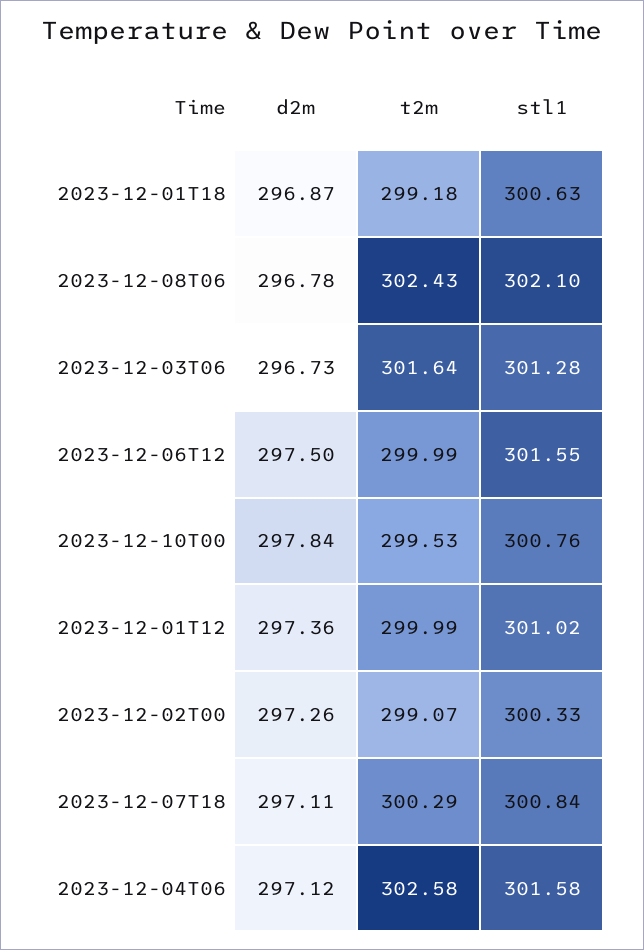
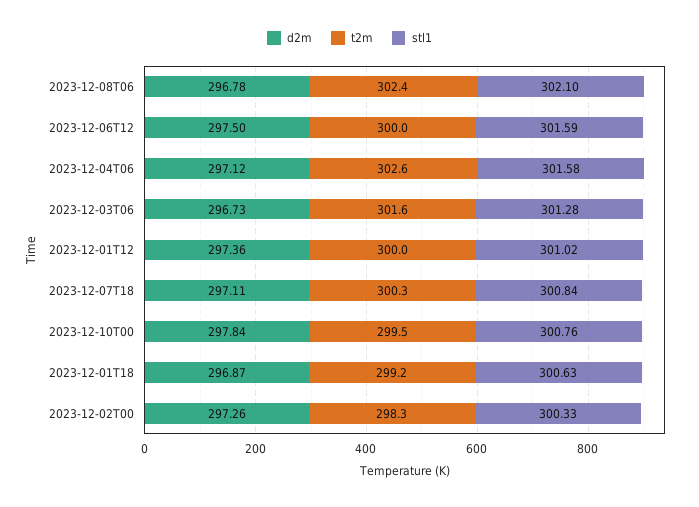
  {
    "d2m": {
      "2023-12-01T18": 296.87,
      "2023-12-08T06": 296.78,
      "2023-12-03T06": 296.73,
      "2023-12-06T12": 297.5,
      "2023-12-10T00": 297.84,
      "2023-12-01T12": 297.36,
      "2023-12-02T00": 297.26,
      "2023-12-07T18": 297.11,
      "2023-12-04T06": 297.12
    },
    "t2m": {
      "2023-12-01T18": 299.18,
      "2023-12-08T06": 302.43,
      "2023-12-03T06": 301.64,
      "2023-12-06T12": 299.99,
      "2023-12-10T00": 299.53,
      "2023-12-01T12": 299.99,
-     "2023-12-02T00": 299.07,
+     "2023-12-02T00": 298.3,
      "2023-12-07T18": 300.29,
      "2023-12-04T06": 302.58
    },
    "stl1": {
      "2023-12-01T18": 300.63,
      "2023-12-08T06": 302.1,
      "2023-12-03T06": 301.28,
-     "2023-12-06T12": 301.55,
+     "2023-12-06T12": 301.59,
      "2023-12-10T00": 300.76,
      "2023-12-01T12": 301.02,
      "2023-12-02T00": 300.33,
      "2023-12-07T18": 300.84,
      "2023-12-04T06": 301.58
    }
  }

